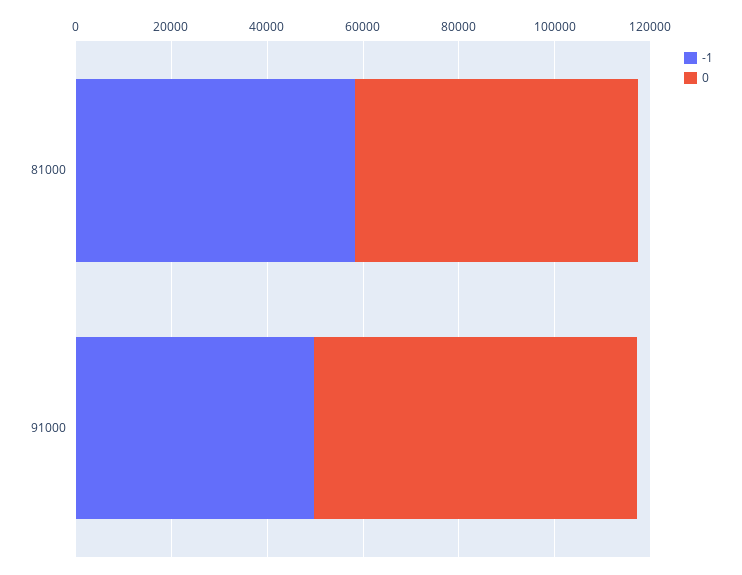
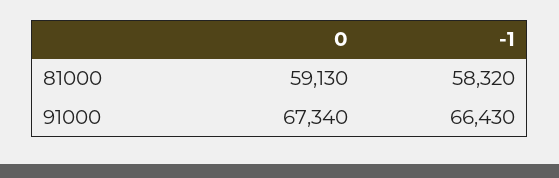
  {
    "-1": {
      "81000": 58320,
-     "91000": 50000
+     "91000": 66430
    },
    "0": {
      "81000": 59130,
      "91000": 67340
    }
  }

